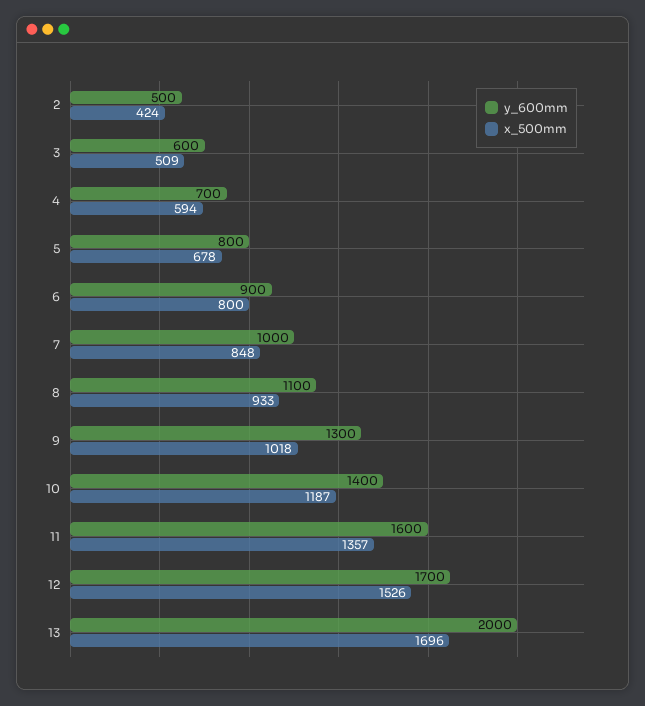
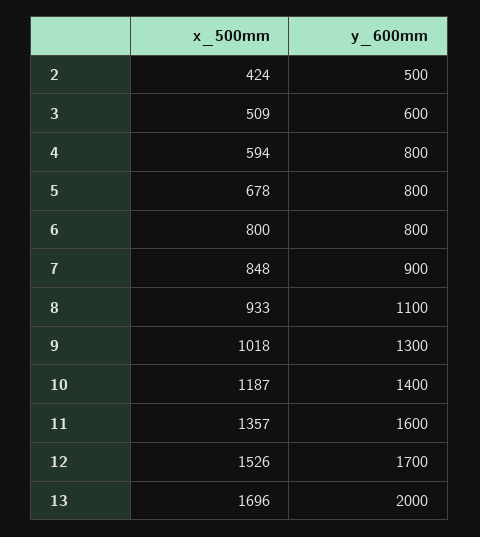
  {
    "y_600mm": {
      "2": 500,
      "3": 600,
-     "4": 700,
+     "4": 800,
      "5": 800,
-     "6": 900,
+     "6": 800,
-     "7": 1000,
+     "7": 900,
      "8": 1100,
      "9": 1300,
      "10": 1400,
      "11": 1600,
      "12": 1700,
      "13": 2000
    },
    "x_500mm": {
      "2": 424,
      "3": 509,
      "4": 594,
      "5": 678,
      "6": 800,
      "7": 848,
      "8": 933,
      "9": 1018,
      "10": 1187,
      "11": 1357,
      "12": 1526,
      "13": 1696
    }
  }

